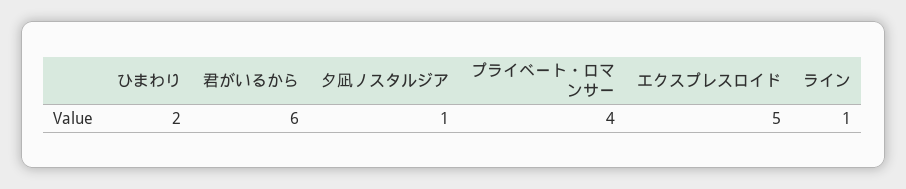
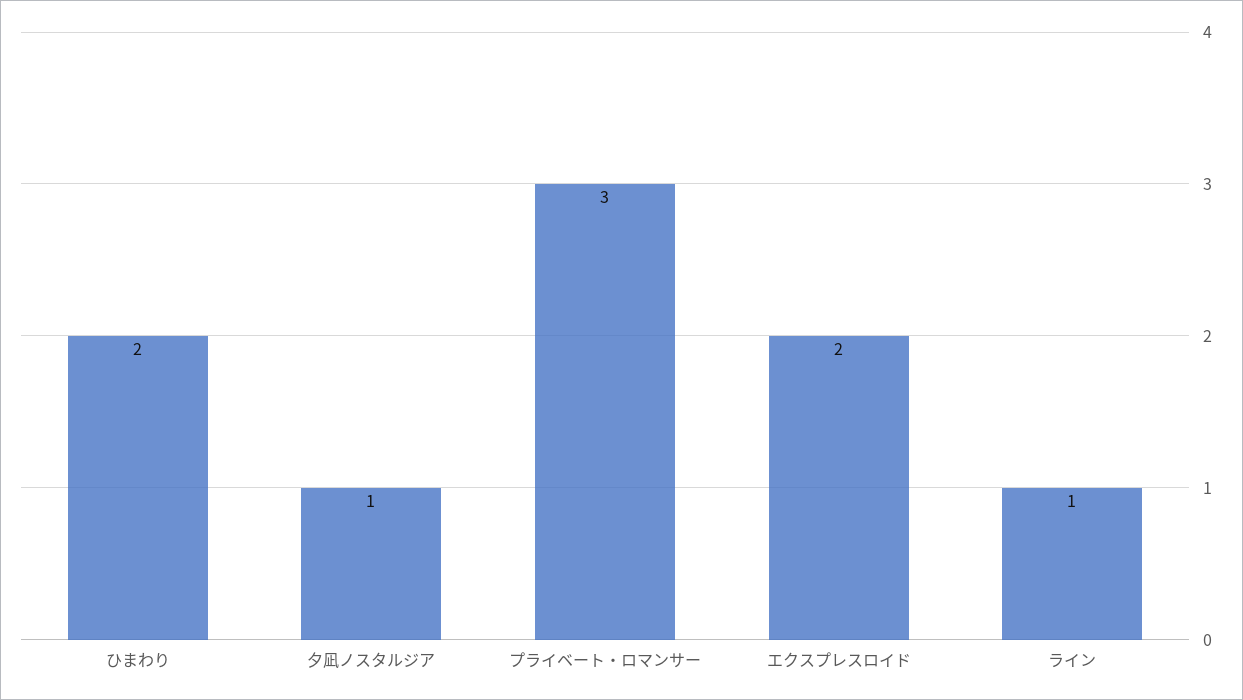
  {
    "ひまわり": 2,
-   "君がいるから": 6,
    "夕凪ノスタルジア": 1,
-   "プライベート・ロマンサー": 4,
+   "プライベート・ロマンサー": 3,
-   "エクスプレスロイド": 5,
+   "エクスプレスロイド": 2,
    "ライン": 1
  }

